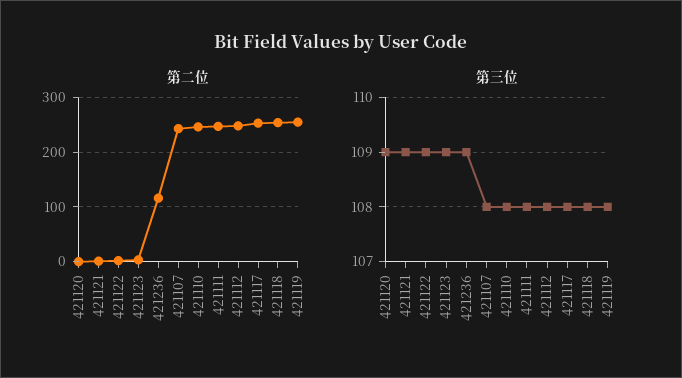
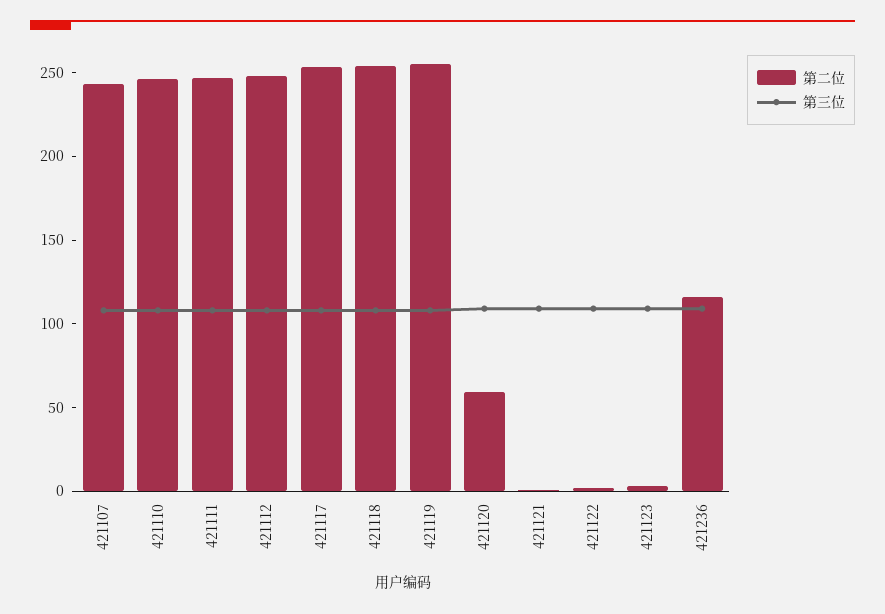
  {
    "第二位": {
-     "421120": 0,
+     "421120": 60,
      "421121": 0,
      "421122": 0,
      "421123": 0,
      "421236": 120,
      "421107": 240,
      "421110": 250,
      "421111": 250,
      "421112": 250,
      "421117": 250,
      "421118": 250,
      "421119": 260
    },
    "第三位": {
      "421120": 109,
      "421121": 109,
      "421122": 109,
      "421123": 109,
      "421236": 109,
      "421107": 108,
      "421110": 108,
      "421111": 108,
      "421112": 108,
      "421117": 108,
      "421118": 108,
      "421119": 108
    }
  }

